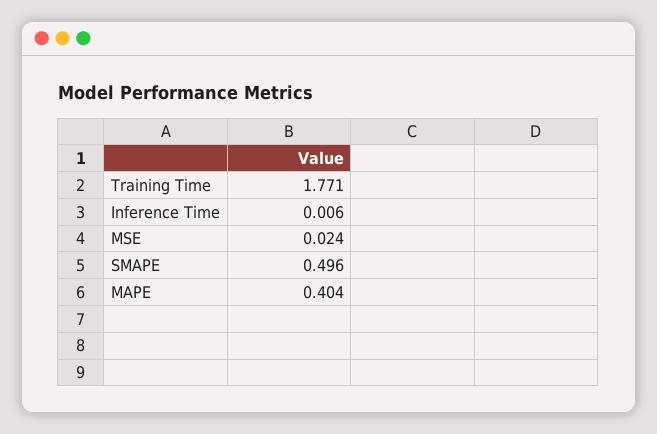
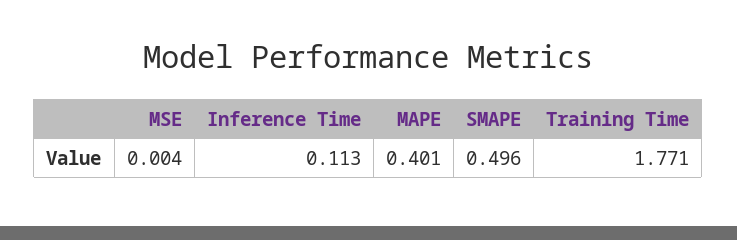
  {
    "Training Time": 1.771,
-   "Inference Time": 0.006,
+   "Inference Time": 0.113,
-   "MSE": 0.024,
+   "MSE": 0.004,
    "SMAPE": 0.496,
-   "MAPE": 0.404
+   "MAPE": 0.401
  }

